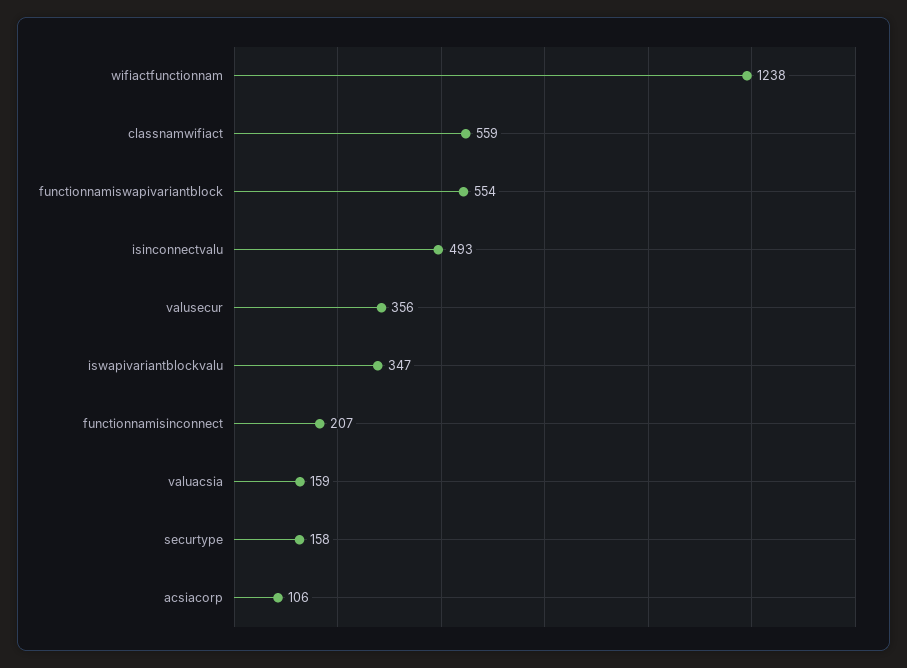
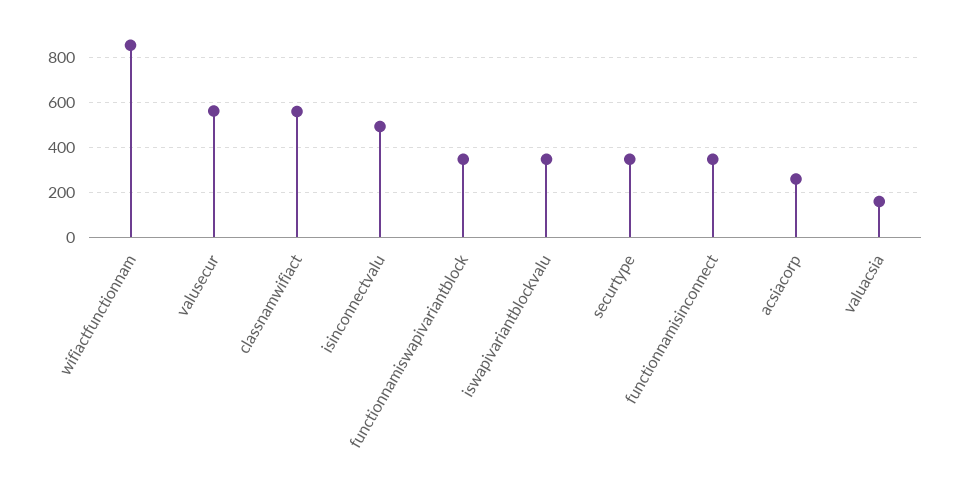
  {
-   "wifiactfunctionnam": 1238,
+   "wifiactfunctionnam": 850,
    "classnamwifiact": 559,
-   "functionnamiswapivariantblock": 554,
+   "functionnamiswapivariantblock": 350,
    "isinconnectvalu": 493,
-   "valusecur": 356,
+   "valusecur": 550,
    "iswapivariantblockvalu": 347,
-   "functionnamisinconnect": 207,
+   "functionnamisinconnect": 350,
    "valuacsia": 159,
-   "securtype": 158,
+   "securtype": 350,
-   "acsiacorp": 106
+   "acsiacorp": 250
  }

